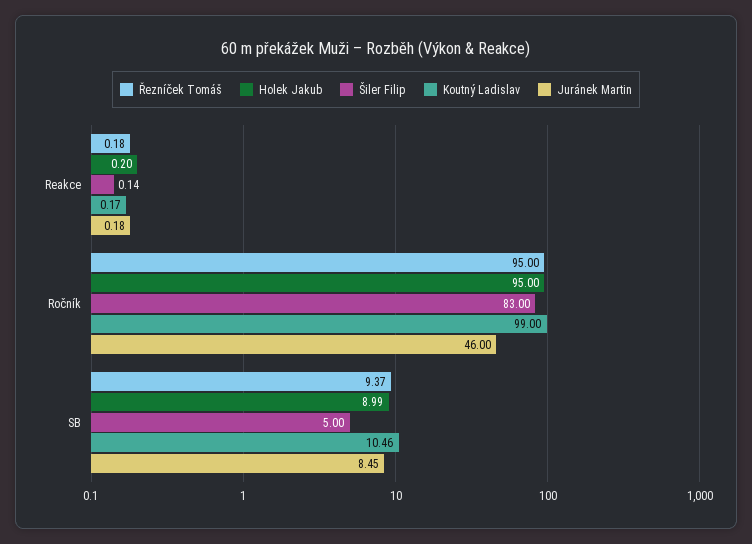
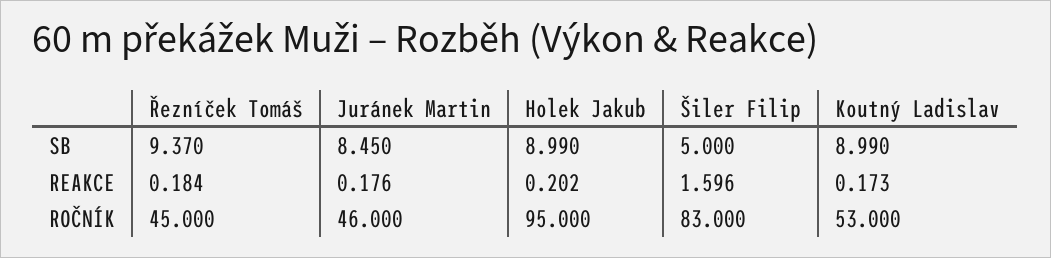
  {
    "Řezníček Tomáš": {
      "Reakce": 0.184,
-     "Ročník": 95,
+     "Ročník": 45,
      "SB": 9.37
    },
    "Holek Jakub": {
      "Reakce": 0.202,
      "Ročník": 95,
      "SB": 8.99
    },
    "Šiler Filip": {
-     "Reakce": 0.14,
+     "Reakce": 1.596,
      "Ročník": 83,
      "SB": 5
    },
    "Koutný Ladislav": {
      "Reakce": 0.173,
-     "Ročník": 99,
+     "Ročník": 53,
-     "SB": 10.46
+     "SB": 8.99
    },
    "Juránek Martin": {
      "Reakce": 0.176,
      "Ročník": 46,
      "SB": 8.45
    }
  }

